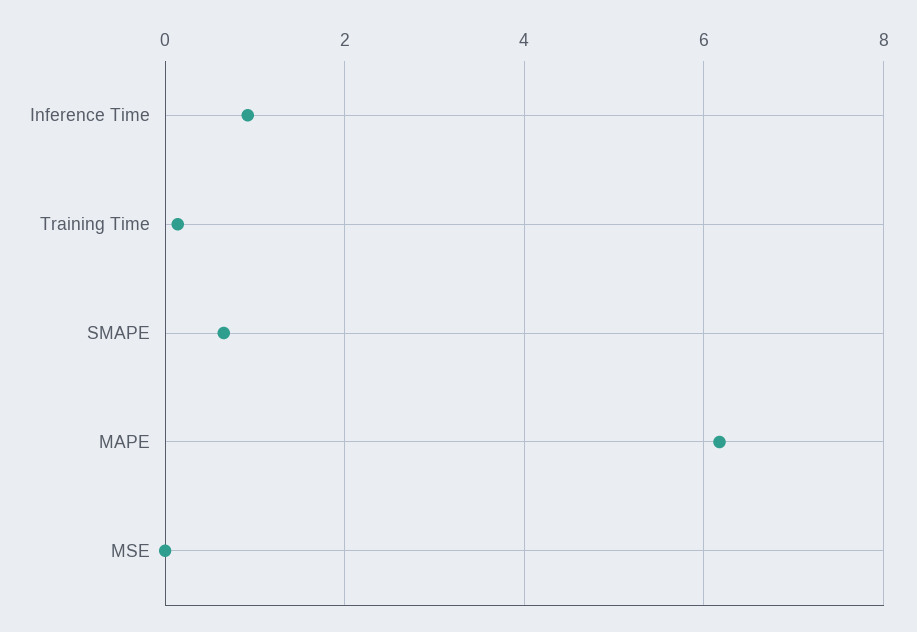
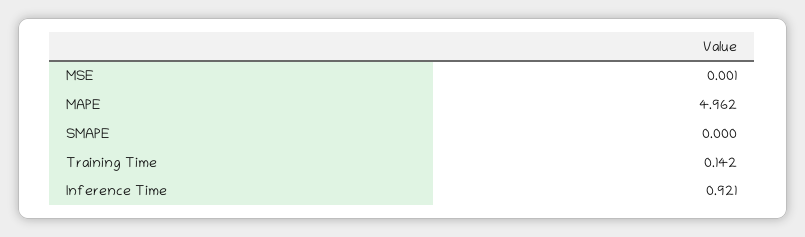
  {
    "Inference Time": 0.921,
    "Training Time": 0.142,
-   "SMAPE": 0.6,
+   "SMAPE": 0,
-   "MAPE": 6.2,
+   "MAPE": 4.962,
    "MSE": 0.001
  }

